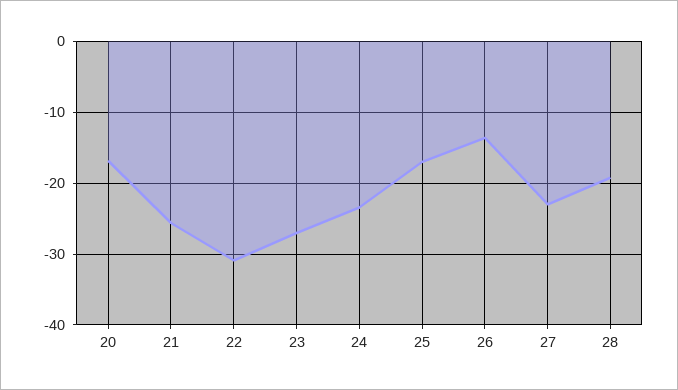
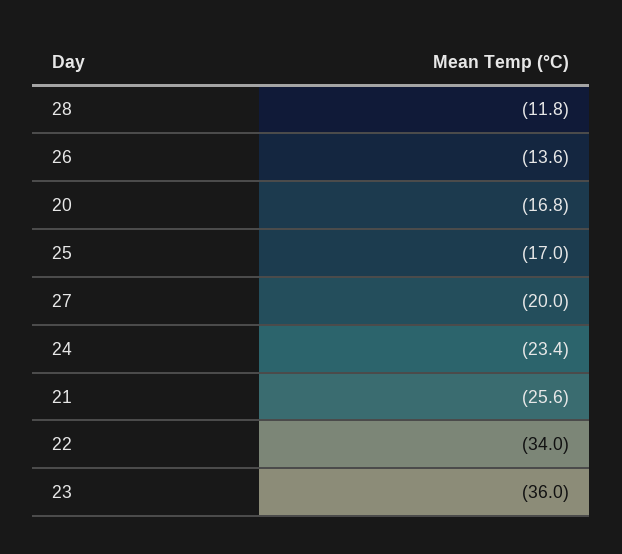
  {
    "20": -16.8,
    "21": -25.6,
-   "22": -31,
+   "22": -34,
-   "23": -27,
+   "23": -36,
    "24": -23.4,
    "25": -17,
    "26": -13.6,
-   "27": -23,
+   "27": -20,
-   "28": -19
+   "28": -11.8
  }

